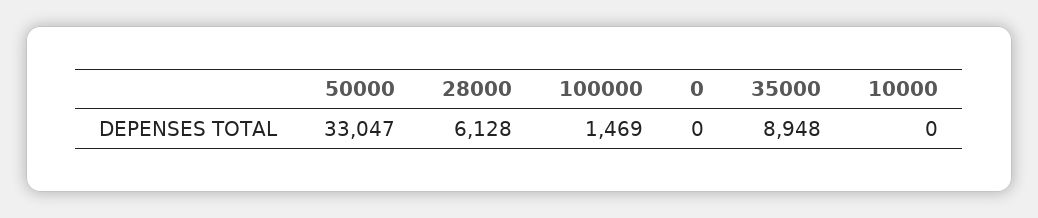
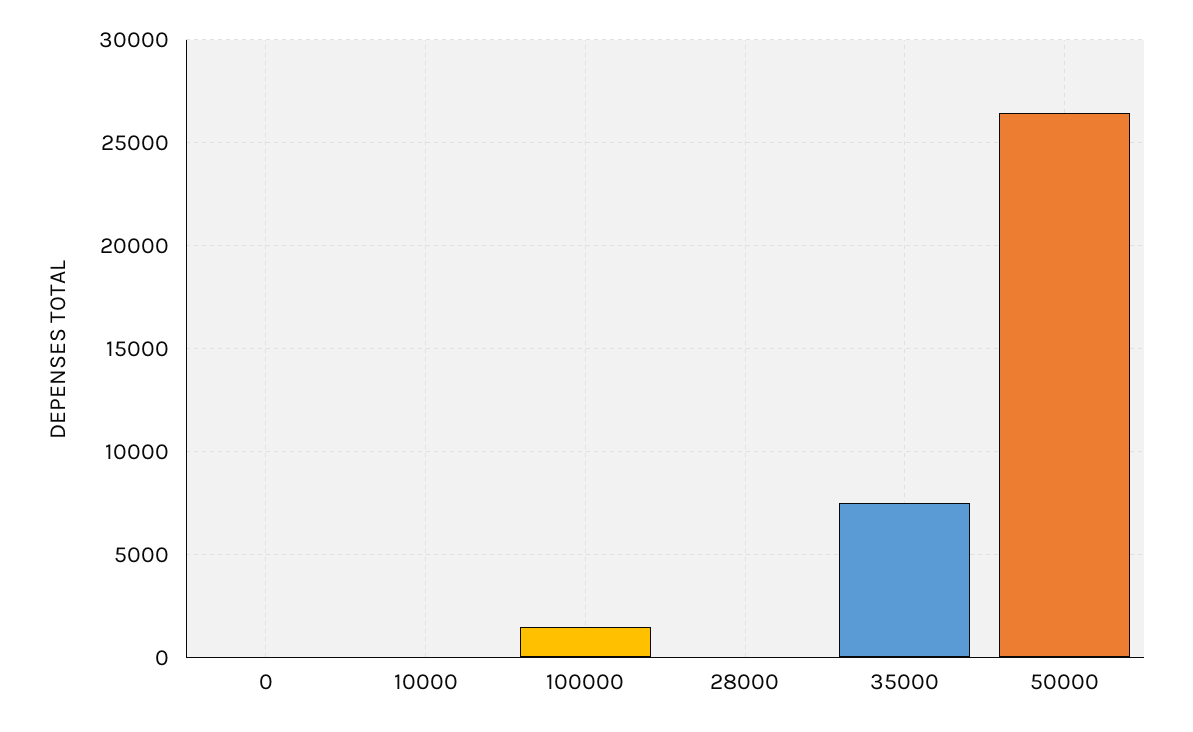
  {
-   "50000": 33047,
+   "50000": 26500,
-   "28000": 6128,
+   "28000": 0,
    "100000": 1469,
    "0": 0,
-   "35000": 8948,
+   "35000": 7500,
    "10000": 0
  }

